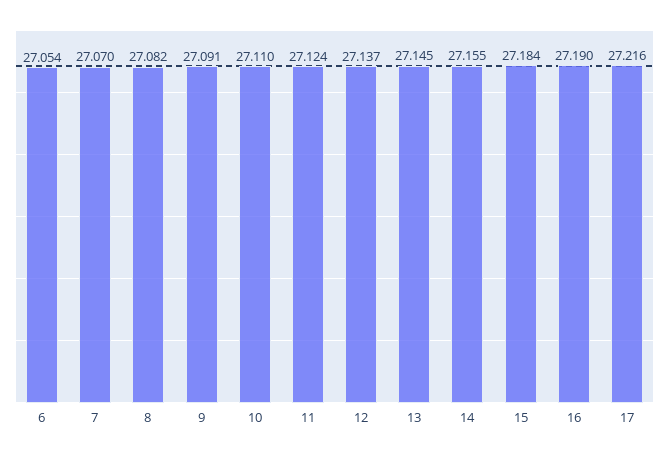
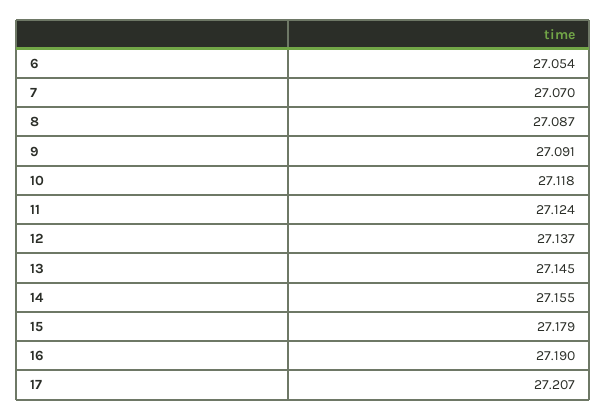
  {
    "6": 27.054,
    "7": 27.07,
-   "8": 27.082,
+   "8": 27.087,
    "9": 27.091,
-   "10": 27.11,
+   "10": 27.118,
    "11": 27.124,
    "12": 27.137,
    "13": 27.145,
    "14": 27.155,
-   "15": 27.184,
+   "15": 27.179,
    "16": 27.19,
-   "17": 27.216
+   "17": 27.207
  }

